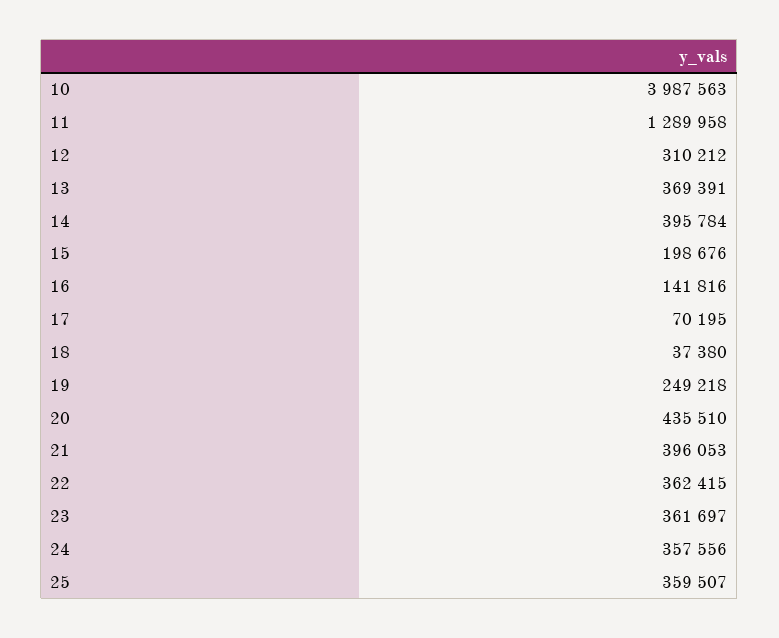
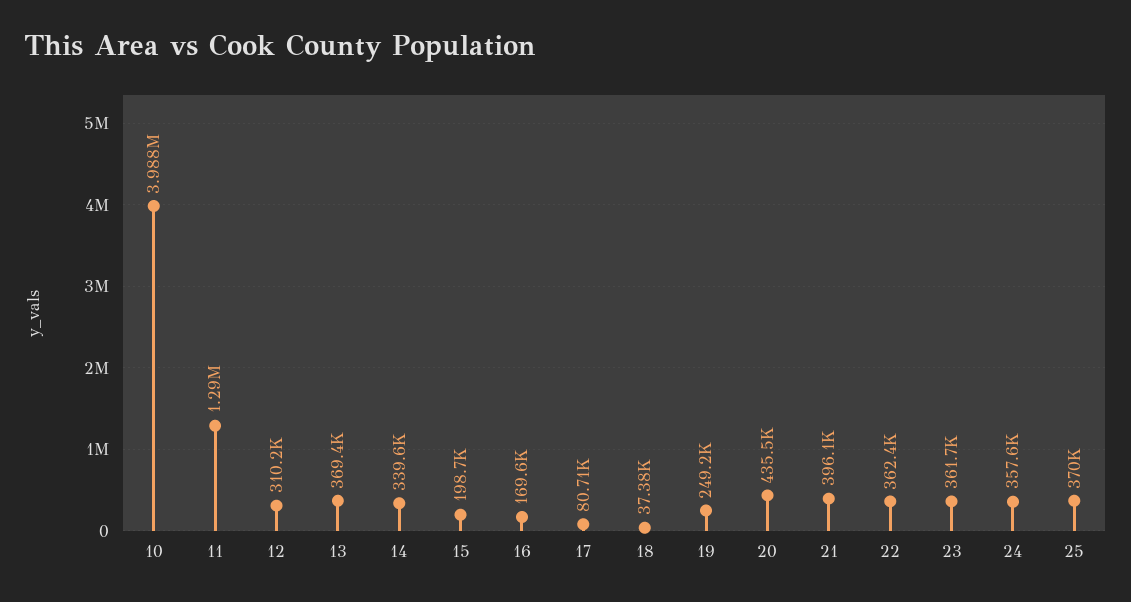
  {
    "10": 3987563,
    "11": 1289958,
    "12": 310212,
    "13": 369391,
-   "14": 395784,
+   "14": 339600,
    "15": 198676,
-   "16": 141816,
+   "16": 169600,
-   "17": 70195,
+   "17": 80710,
    "18": 37380,
    "19": 249218,
    "20": 435510,
    "21": 396053,
    "22": 362415,
    "23": 361697,
    "24": 357556,
-   "25": 359507
+   "25": 370000
  }

